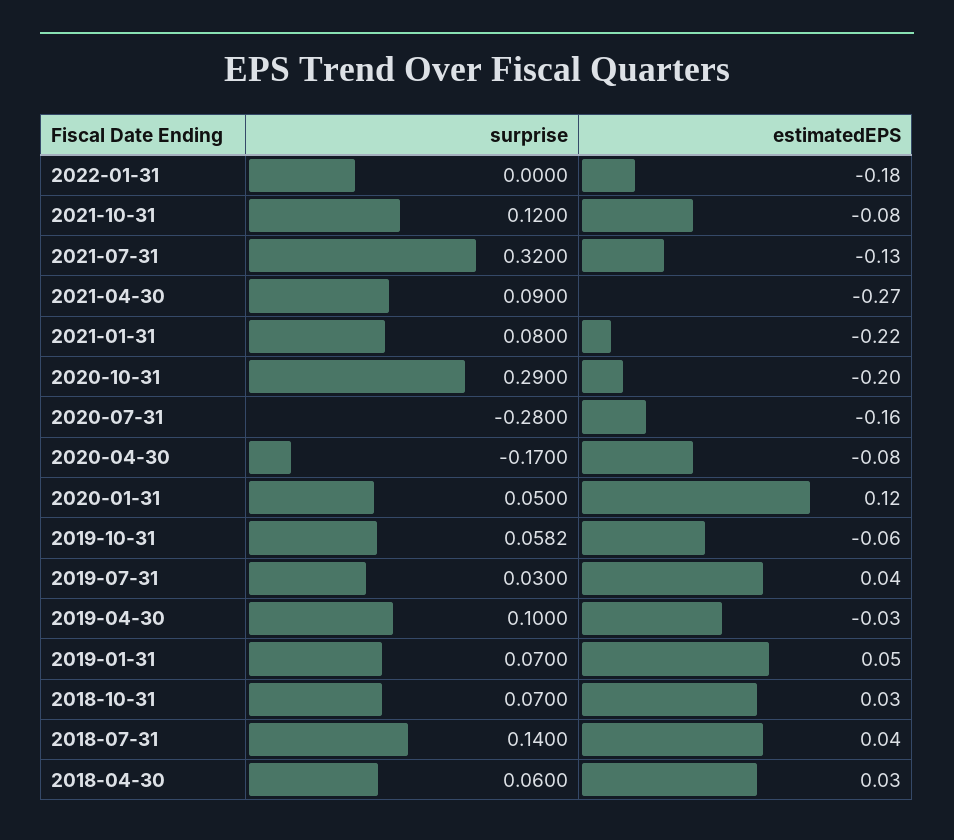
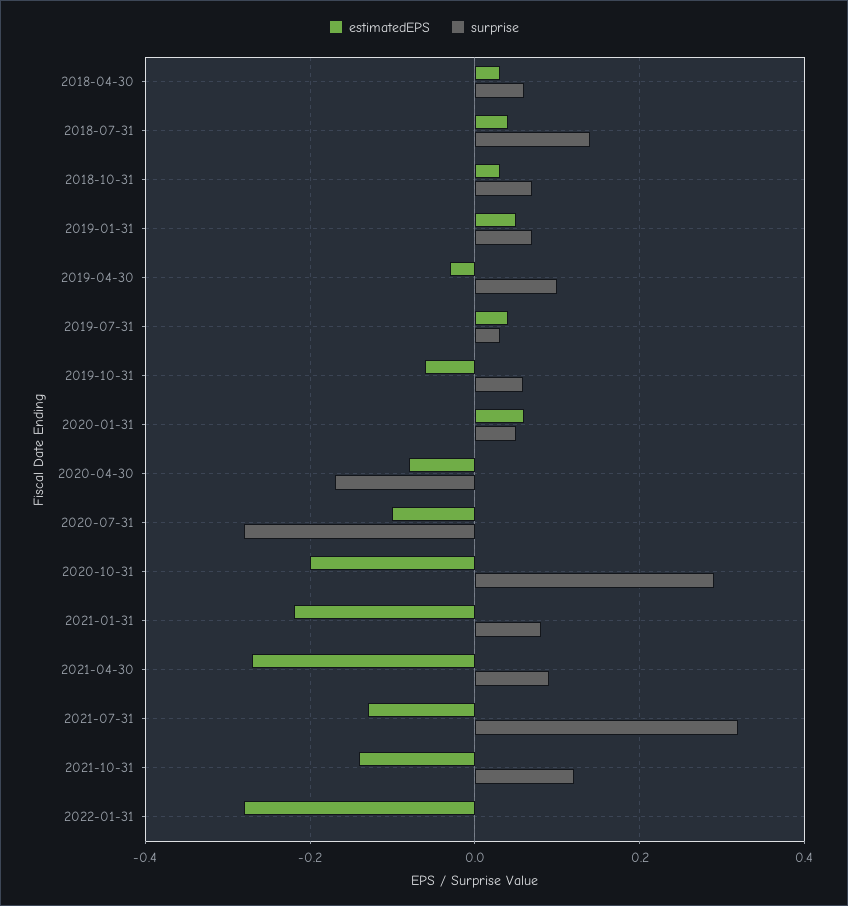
  {
    "surprise": {
      "2022-01-31": 0,
      "2021-10-31": 0.12,
      "2021-07-31": 0.32,
      "2021-04-30": 0.09,
      "2021-01-31": 0.08,
      "2020-10-31": 0.29,
      "2020-07-31": -0.28,
      "2020-04-30": -0.17,
      "2020-01-31": 0.05,
      "2019-10-31": 0.0582,
      "2019-07-31": 0.03,
      "2019-04-30": 0.1,
      "2019-01-31": 0.07,
      "2018-10-31": 0.07,
      "2018-07-31": 0.14,
      "2018-04-30": 0.06
    },
    "estimatedEPS": {
-     "2022-01-31": -0.18,
+     "2022-01-31": -0.28,
-     "2021-10-31": -0.08,
+     "2021-10-31": -0.14,
      "2021-07-31": -0.13,
      "2021-04-30": -0.27,
      "2021-01-31": -0.22,
      "2020-10-31": -0.2,
-     "2020-07-31": -0.16,
+     "2020-07-31": -0.1,
      "2020-04-30": -0.08,
-     "2020-01-31": 0.12,
+     "2020-01-31": 0.06,
      "2019-10-31": -0.06,
      "2019-07-31": 0.04,
      "2019-04-30": -0.03,
      "2019-01-31": 0.05,
      "2018-10-31": 0.03,
      "2018-07-31": 0.04,
      "2018-04-30": 0.03
    }
  }

